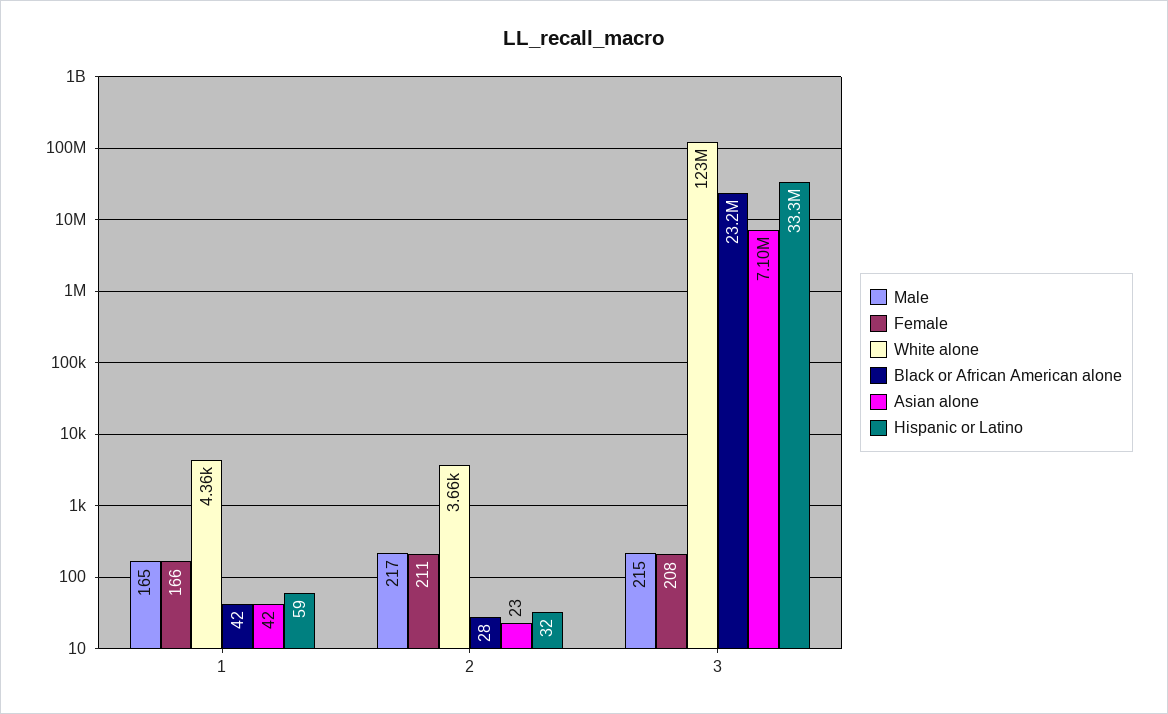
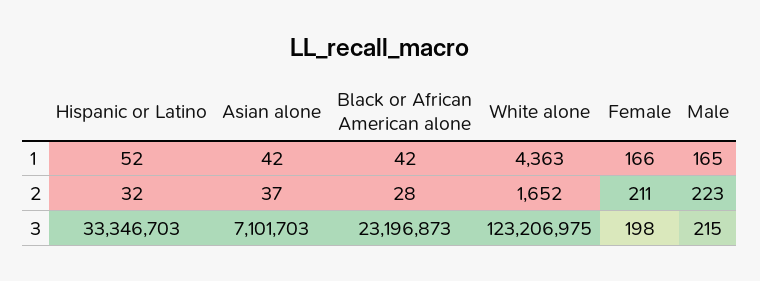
  {
    "Male": {
      "1": 165,
-     "2": 217,
+     "2": 223,
      "3": 215
    },
    "Female": {
      "1": 166,
      "2": 211,
-     "3": 208
+     "3": 198
    },
    "White alone": {
      "1": 4363,
-     "2": 3660,
+     "2": 1652,
      "3": 123206975
    },
    "Black or African American alone": {
      "1": 42,
      "2": 28,
      "3": 23196873
    },
    "Asian alone": {
      "1": 42,
-     "2": 23,
+     "2": 37,
      "3": 7101703
    },
    "Hispanic or Latino": {
-     "1": 59,
+     "1": 52,
      "2": 32,
      "3": 33346703
    }
  }

